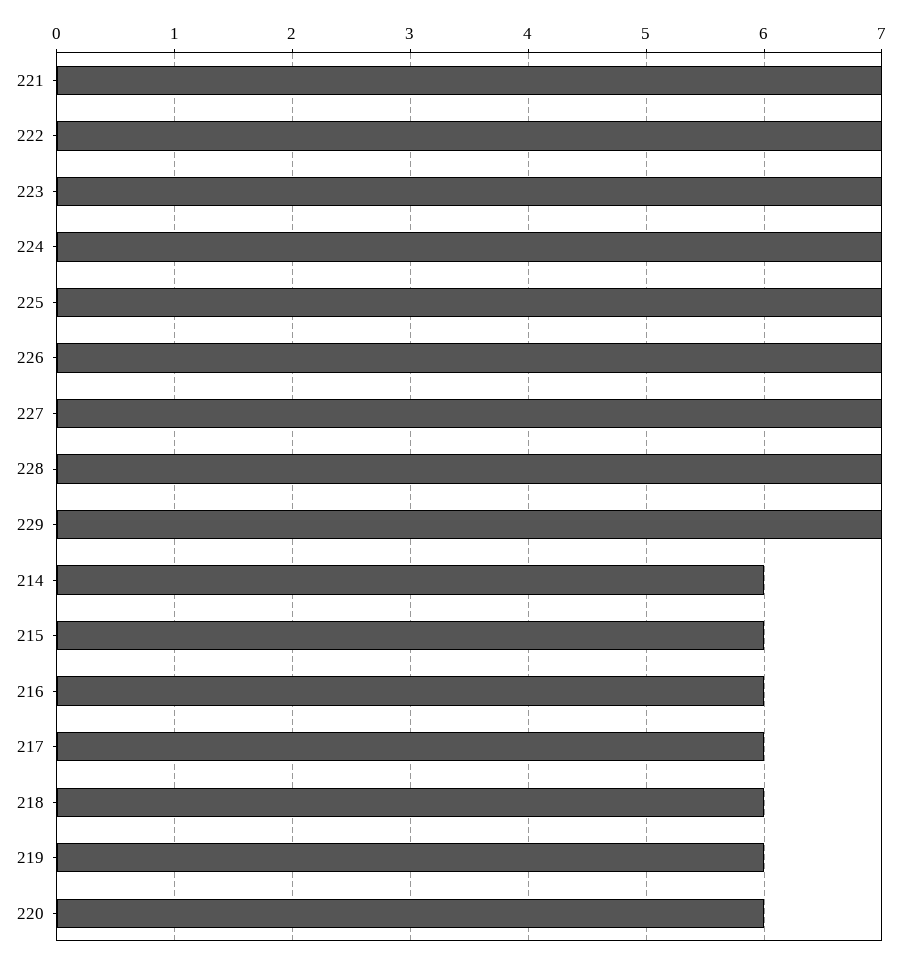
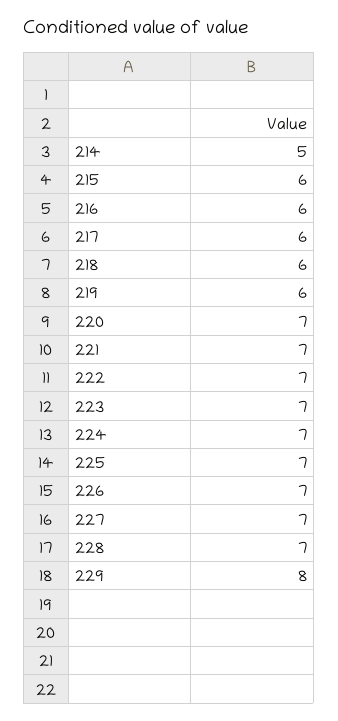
  {
    "221": 7,
    "222": 7,
    "223": 7,
    "224": 7,
    "225": 7,
    "226": 7,
    "227": 7,
    "228": 7,
-   "229": 7,
+   "229": 8,
-   "214": 6,
+   "214": 5,
    "215": 6,
    "216": 6,
    "217": 6,
    "218": 6,
    "219": 6,
-   "220": 6
+   "220": 7
  }

